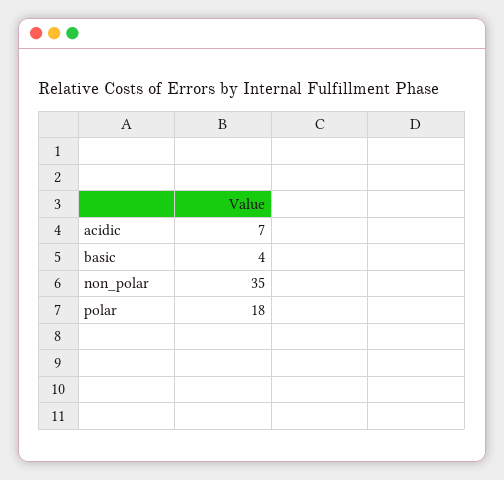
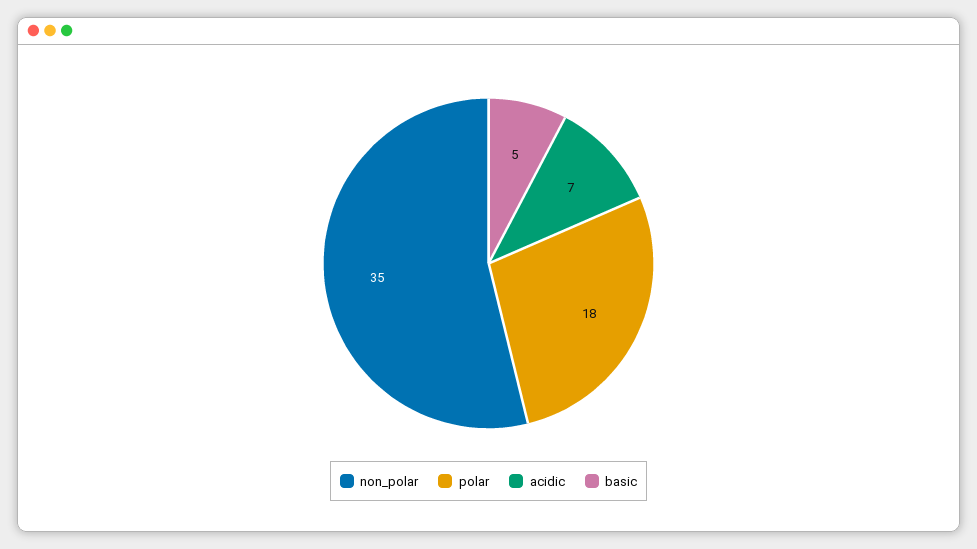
  {
    "acidic": 7,
-   "basic": 4,
+   "basic": 5,
    "non_polar": 35,
    "polar": 18
  }

